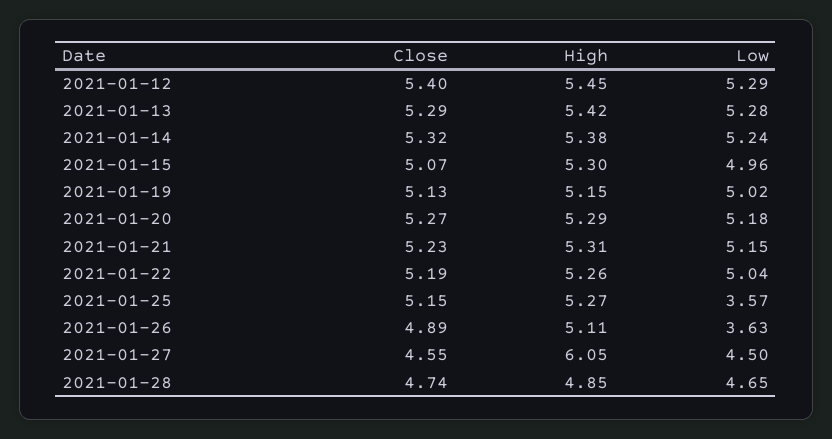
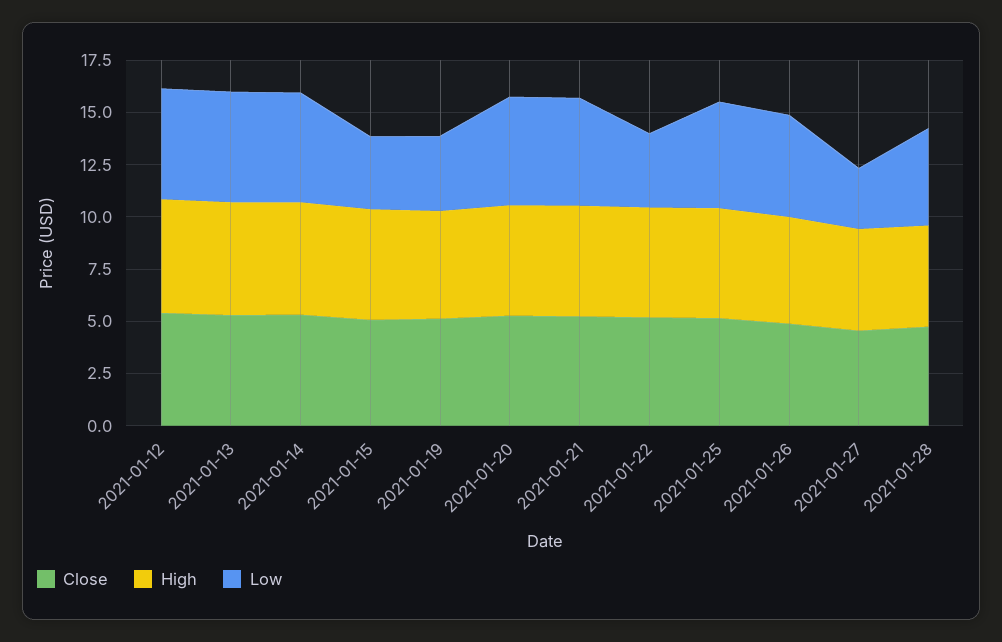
  {
    "Close": {
      "2021-01-12": 5.4,
      "2021-01-13": 5.29,
      "2021-01-14": 5.32,
      "2021-01-15": 5.07,
      "2021-01-19": 5.13,
      "2021-01-20": 5.27,
      "2021-01-21": 5.23,
      "2021-01-22": 5.19,
      "2021-01-25": 5.15,
      "2021-01-26": 4.89,
      "2021-01-27": 4.55,
      "2021-01-28": 4.74
    },
    "High": {
      "2021-01-12": 5.45,
      "2021-01-13": 5.42,
      "2021-01-14": 5.38,
      "2021-01-15": 5.3,
      "2021-01-19": 5.15,
      "2021-01-20": 5.29,
      "2021-01-21": 5.31,
      "2021-01-22": 5.26,
      "2021-01-25": 5.27,
      "2021-01-26": 5.11,
-     "2021-01-27": 6.05,
+     "2021-01-27": 5,
      "2021-01-28": 4.85
    },
    "Low": {
      "2021-01-12": 5.29,
      "2021-01-13": 5.28,
      "2021-01-14": 5.24,
-     "2021-01-15": 4.96,
+     "2021-01-15": 3.5,
-     "2021-01-19": 5.02,
+     "2021-01-19": 3.5,
      "2021-01-20": 5.18,
      "2021-01-21": 5.15,
-     "2021-01-22": 5.04,
+     "2021-01-22": 3.5,
-     "2021-01-25": 3.57,
+     "2021-01-25": 5,
-     "2021-01-26": 3.63,
+     "2021-01-26": 5,
-     "2021-01-27": 4.5,
+     "2021-01-27": 3,
      "2021-01-28": 4.65
    }
  }

